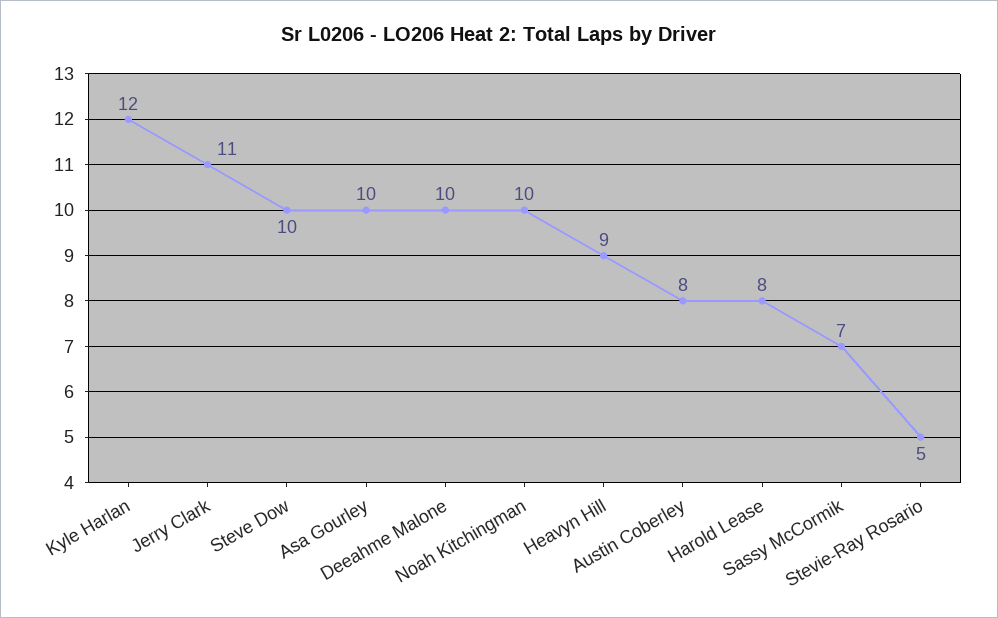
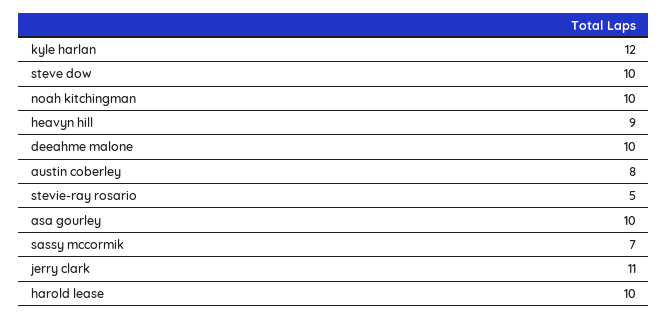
  {
    "Kyle Harlan": 12,
    "Jerry Clark": 11,
    "Steve Dow": 10,
    "Asa Gourley": 10,
    "Deeahme Malone": 10,
    "Noah Kitchingman": 10,
    "Heavyn Hill": 9,
    "Austin Coberley": 8,
-   "Harold Lease": 8,
+   "Harold Lease": 10,
    "Sassy McCormik": 7,
    "Stevie-Ray Rosario": 5
  }

